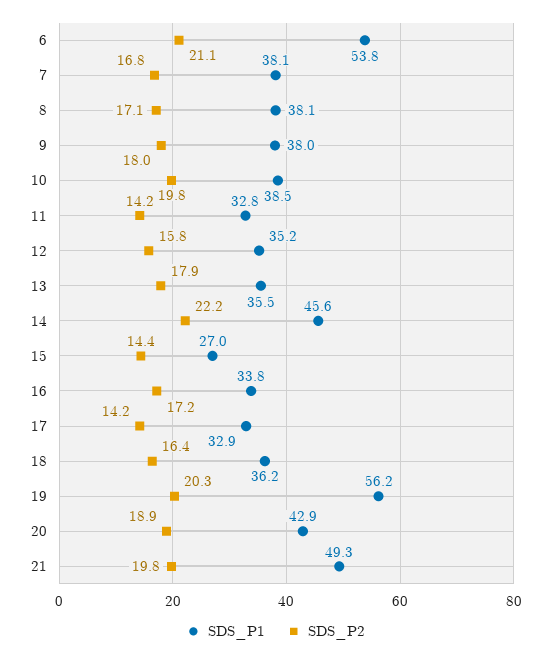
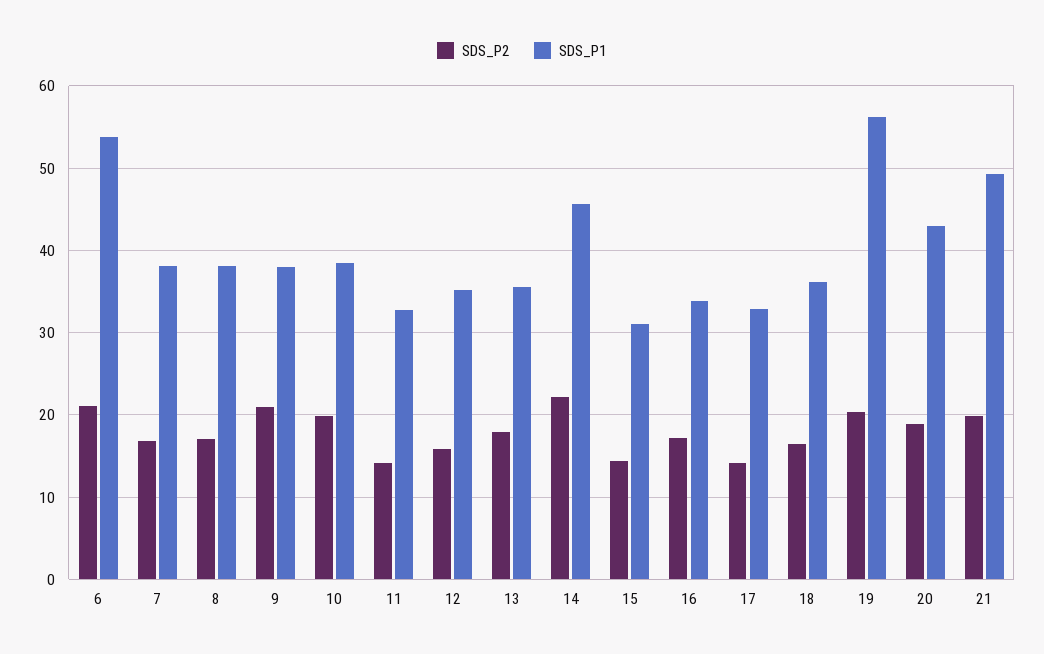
  {
    "SDS_P1": {
      "6": 53.8,
      "7": 38.1,
      "8": 38.1,
      "9": 38,
      "10": 38.5,
      "11": 32.8,
      "12": 35.2,
      "13": 35.5,
      "14": 45.6,
-     "15": 27,
+     "15": 31,
      "16": 33.8,
      "17": 32.9,
      "18": 36.2,
      "19": 56.2,
      "20": 42.9,
      "21": 49.3
    },
    "SDS_P2": {
      "6": 21.1,
      "7": 16.8,
      "8": 17.1,
-     "9": 18,
+     "9": 21,
      "10": 19.8,
      "11": 14.2,
      "12": 15.8,
      "13": 17.9,
      "14": 22.2,
      "15": 14.4,
      "16": 17.2,
      "17": 14.2,
      "18": 16.4,
      "19": 20.3,
      "20": 18.9,
      "21": 19.8
    }
  }

